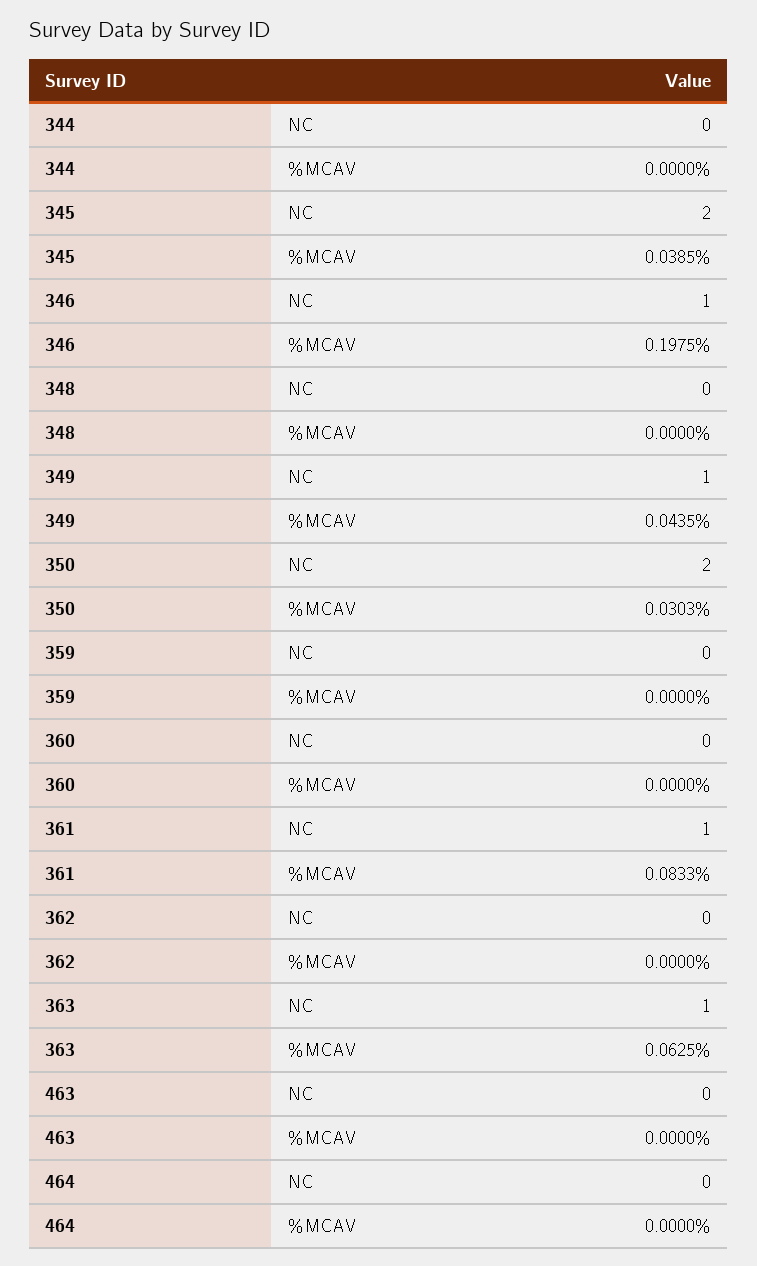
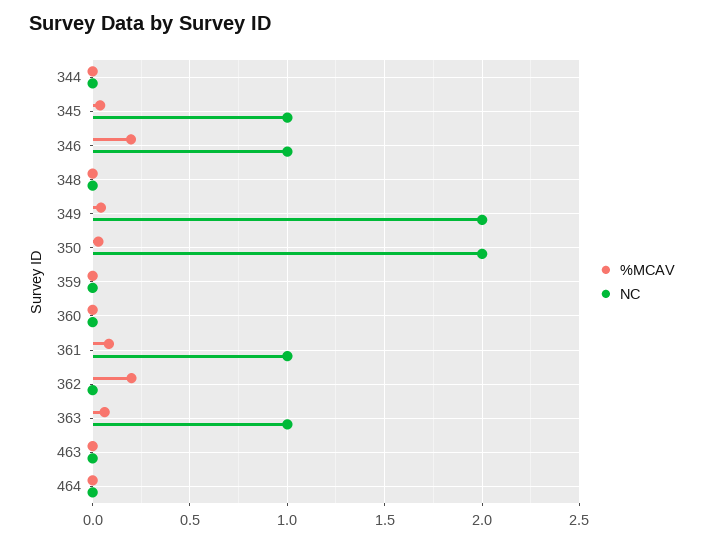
  {
    "NC": {
      "344": 0,
-     "345": 2,
+     "345": 1,
      "346": 1,
      "348": 0,
-     "349": 1,
+     "349": 2,
      "350": 2,
      "359": 0,
      "360": 0,
      "361": 1,
      "362": 0,
      "363": 1,
      "463": 0,
      "464": 0
    },
    "%MCAV": {
      "344": 0,
      "345": 0.0385,
      "346": 0.1975,
      "348": 0,
      "349": 0.0435,
      "350": 0.0303,
      "359": 0,
      "360": 0,
      "361": 0.0833,
-     "362": 0,
+     "362": 0.2,
      "363": 0.0625,
      "463": 0,
      "464": 0
    }
  }

